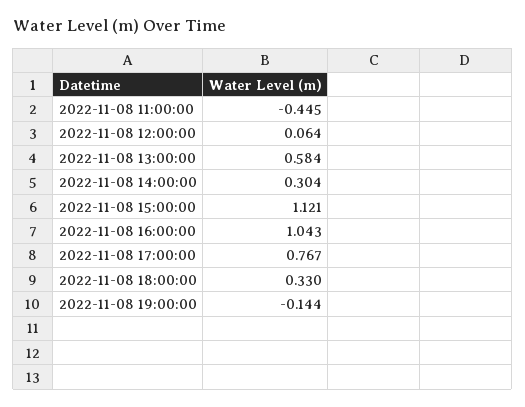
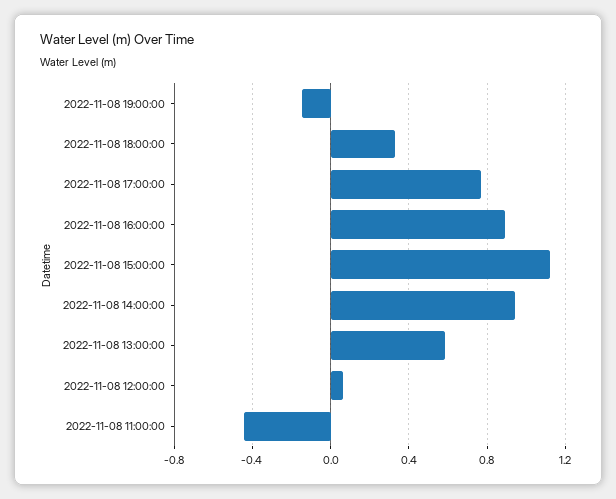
  {
    "2022-11-08 11:00:00": -0.445,
    "2022-11-08 12:00:00": 0.064,
    "2022-11-08 13:00:00": 0.584,
-   "2022-11-08 14:00:00": 0.304,
+   "2022-11-08 14:00:00": 0.95,
    "2022-11-08 15:00:00": 1.121,
-   "2022-11-08 16:00:00": 1.043,
+   "2022-11-08 16:00:00": 0.9,
    "2022-11-08 17:00:00": 0.767,
    "2022-11-08 18:00:00": 0.33,
    "2022-11-08 19:00:00": -0.144
  }

